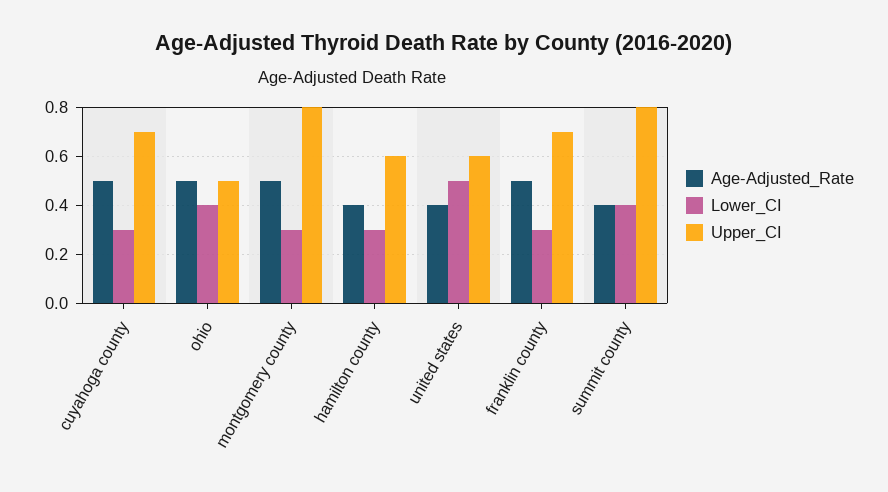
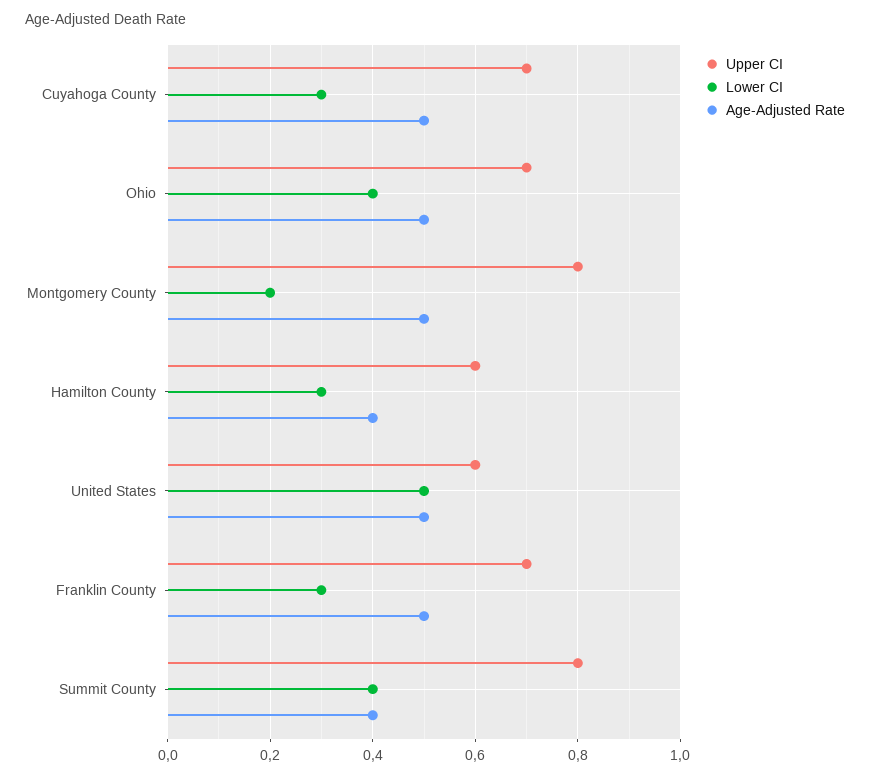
  {
    "Age-Adjusted_Rate": {
      "cuyahoga county": 0.5,
      "ohio": 0.5,
      "montgomery county": 0.5,
      "hamilton county": 0.4,
-     "united states": 0.4,
+     "united states": 0.5,
      "franklin county": 0.5,
      "summit county": 0.4
    },
    "Lower_CI": {
      "cuyahoga county": 0.3,
      "ohio": 0.4,
-     "montgomery county": 0.3,
+     "montgomery county": 0.2,
      "hamilton county": 0.3,
      "united states": 0.5,
      "franklin county": 0.3,
      "summit county": 0.4
    },
    "Upper_CI": {
      "cuyahoga county": 0.7,
-     "ohio": 0.5,
+     "ohio": 0.7,
      "montgomery county": 0.8,
      "hamilton county": 0.6,
      "united states": 0.6,
      "franklin county": 0.7,
      "summit county": 0.8
    }
  }

